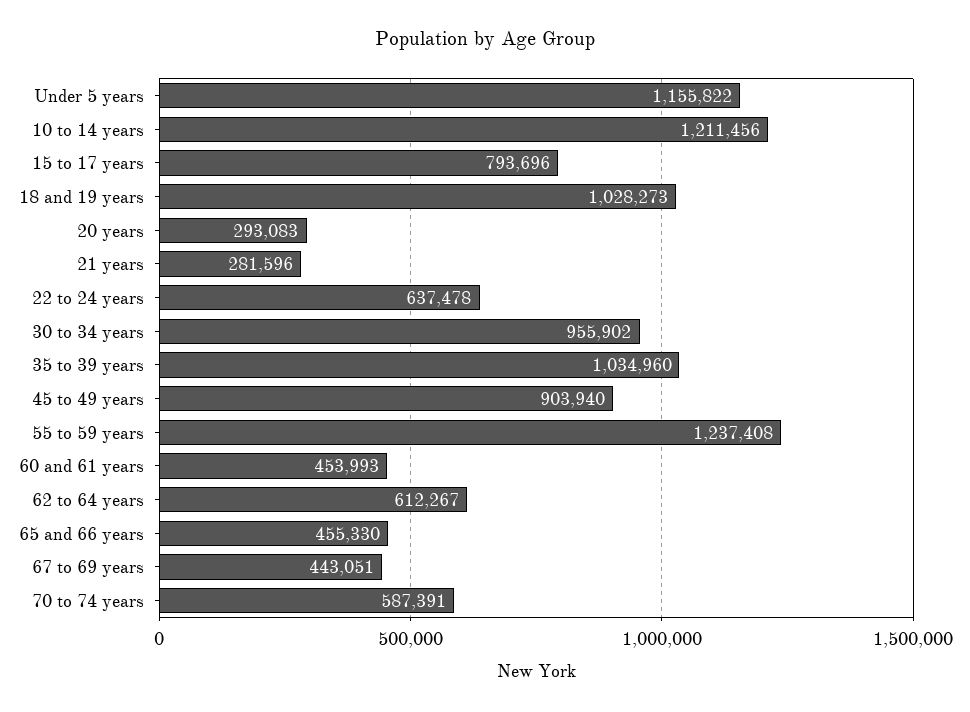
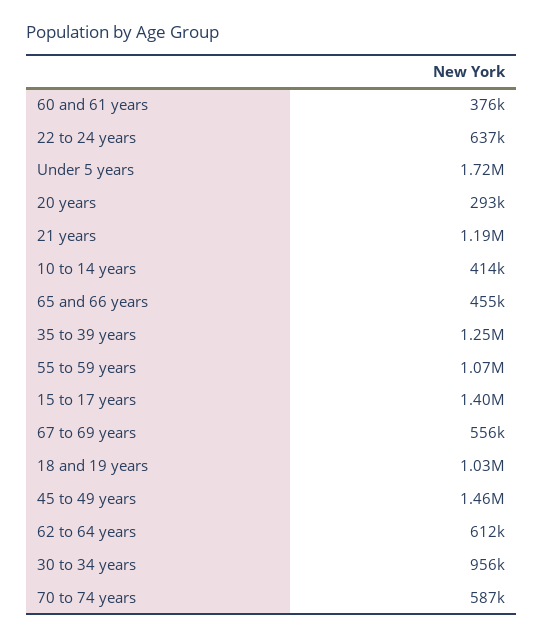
  {
-   "Under 5 years": 1155822,
+   "Under 5 years": 1720000,
-   "10 to 14 years": 1211456,
+   "10 to 14 years": 414000,
-   "15 to 17 years": 793696,
+   "15 to 17 years": 1400000,
    "18 and 19 years": 1028273,
    "20 years": 293083,
-   "21 years": 281596,
+   "21 years": 1190000,
    "22 to 24 years": 637478,
    "30 to 34 years": 955902,
-   "35 to 39 years": 1034960,
+   "35 to 39 years": 1250000,
-   "45 to 49 years": 903940,
+   "45 to 49 years": 1460000,
-   "55 to 59 years": 1237408,
+   "55 to 59 years": 1070000,
-   "60 and 61 years": 453993,
+   "60 and 61 years": 376000,
    "62 to 64 years": 612267,
    "65 and 66 years": 455330,
-   "67 to 69 years": 443051,
+   "67 to 69 years": 556000,
    "70 to 74 years": 587391
  }

